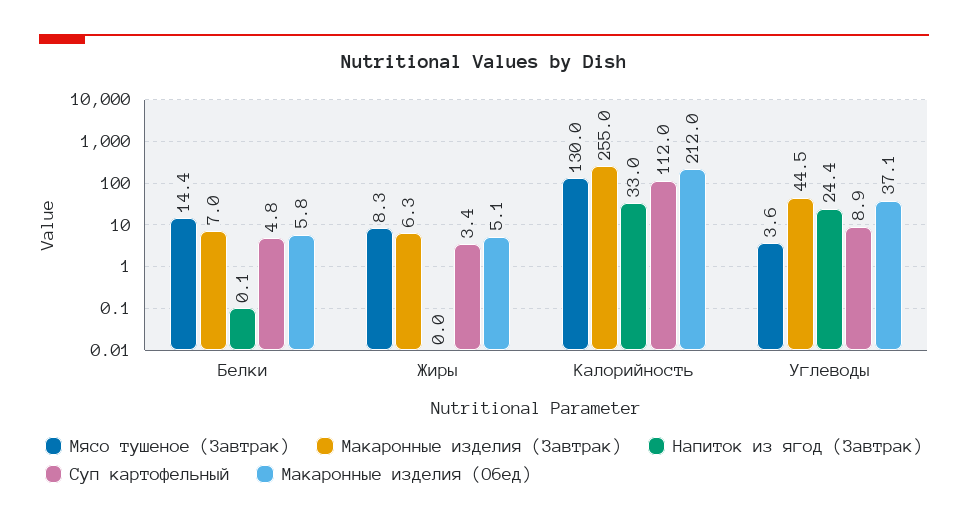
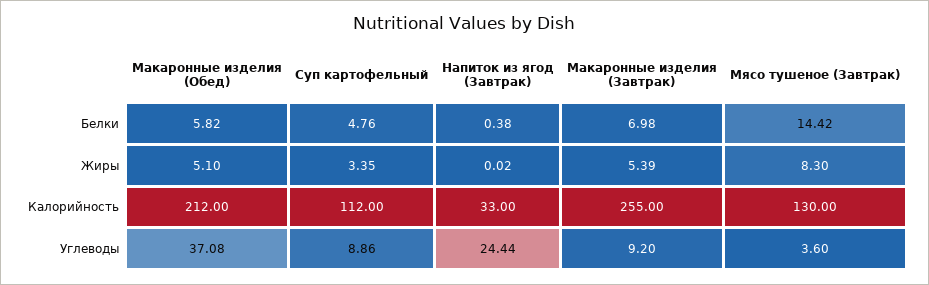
  {
    "Мясо тушеное (Завтрак)": {
      "Белки": 14.42,
      "Жиры": 8.3,
      "Калорийность": 130,
      "Углеводы": 3.6
    },
    "Макаронные изделия (Завтрак)": {
      "Белки": 6.98,
-     "Жиры": 6.3,
+     "Жиры": 5.39,
      "Калорийность": 255,
-     "Углеводы": 44.5
+     "Углеводы": 9.2
    },
    "Напиток из ягод (Завтрак)": {
-     "Белки": 0.1,
+     "Белки": 0.38,
      "Жиры": 0.02,
      "Калорийность": 33,
      "Углеводы": 24.44
    },
    "Суп картофельный": {
      "Белки": 4.76,
      "Жиры": 3.35,
      "Калорийность": 112,
      "Углеводы": 8.86
    },
    "Макаронные изделия (Обед)": {
      "Белки": 5.82,
      "Жиры": 5.1,
      "Калорийность": 212,
      "Углеводы": 37.08
    }
  }

